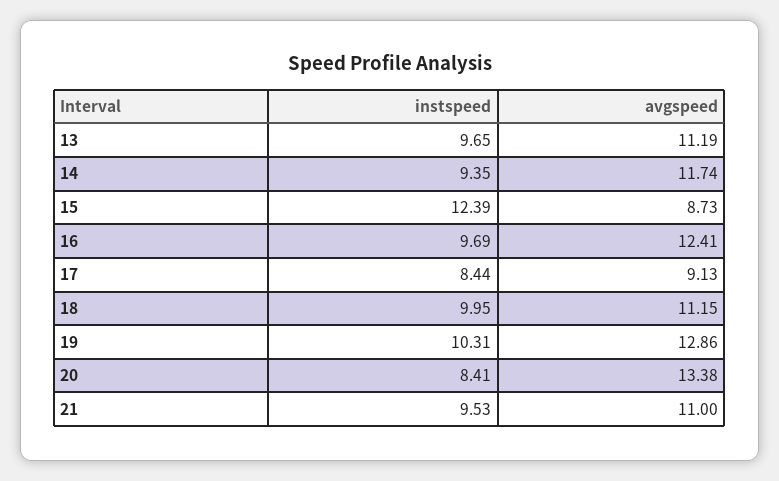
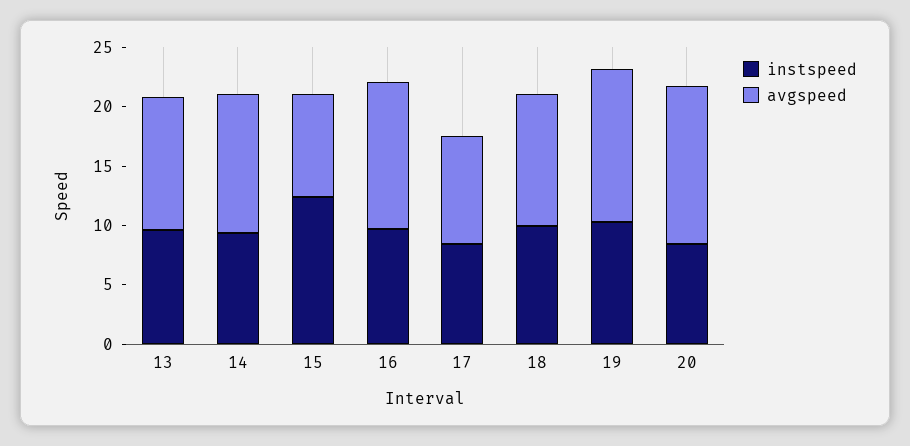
  {
    "instspeed": {
      "13": 9.65,
      "14": 9.35,
      "15": 12.39,
      "16": 9.69,
      "17": 8.44,
      "18": 9.95,
      "19": 10.31,
-     "20": 8.41,
+     "20": 8.41
-     "21": 9.53
    },
    "avgspeed": {
      "13": 11.19,
      "14": 11.74,
      "15": 8.73,
      "16": 12.41,
      "17": 9.13,
      "18": 11.15,
      "19": 12.86,
-     "20": 13.38,
+     "20": 13.38
-     "21": 11
    }
  }

